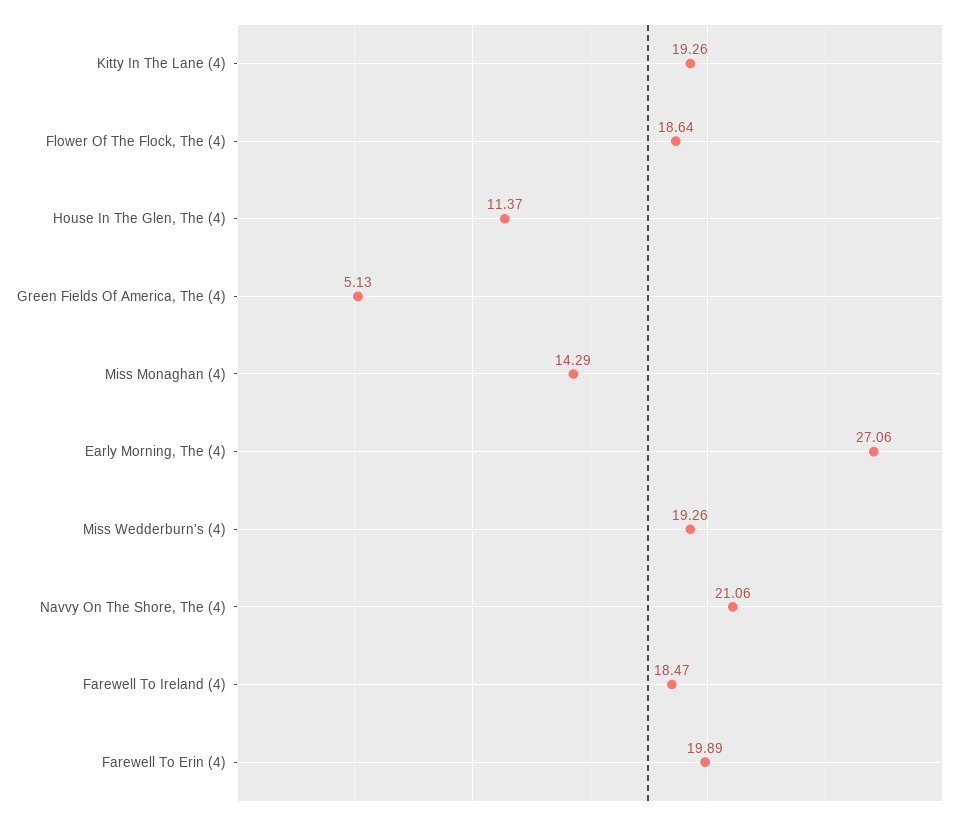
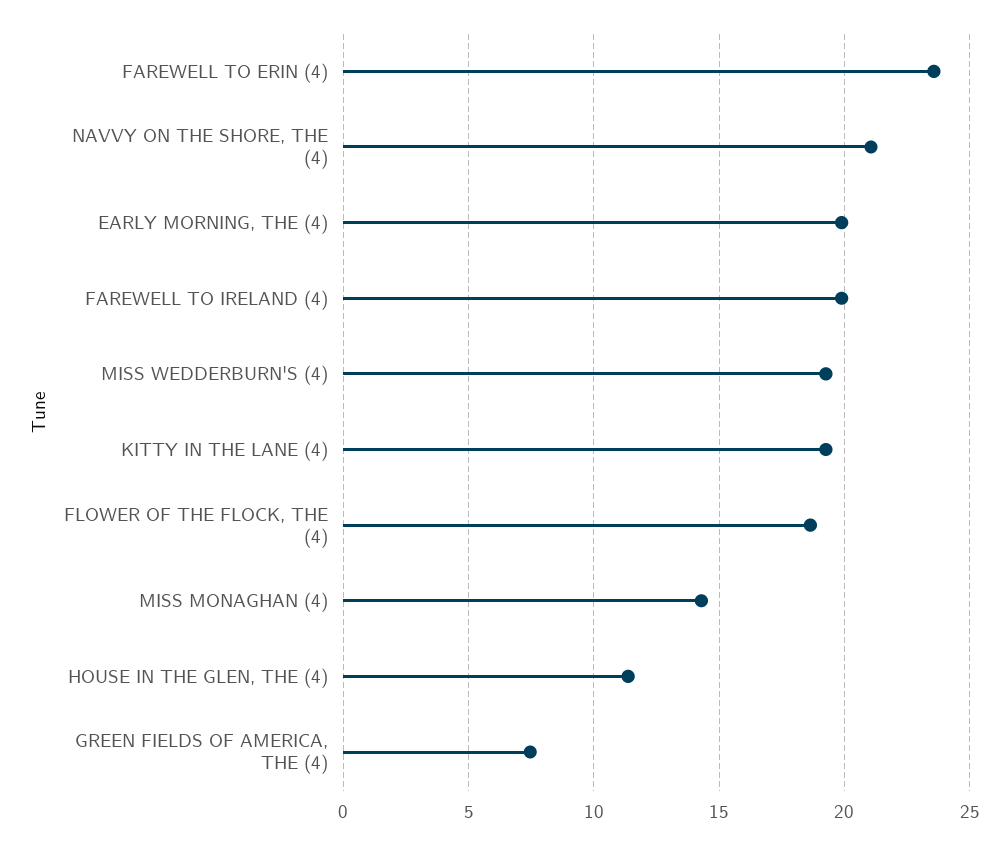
  {
    "Kitty In The Lane (4)": 19.26,
    "Flower Of The Flock, The (4)": 18.64,
    "House In The Glen, The (4)": 11.37,
-   "Green Fields Of America, The (4)": 5.13,
+   "Green Fields Of America, The (4)": 7.5,
    "Miss Monaghan (4)": 14.29,
-   "Early Morning, The (4)": 27.06,
+   "Early Morning, The (4)": 20,
    "Miss Wedderburn's (4)": 19.26,
    "Navvy On The Shore, The (4)": 21.06,
-   "Farewell To Ireland (4)": 18.47,
+   "Farewell To Ireland (4)": 20,
-   "Farewell To Erin (4)": 19.89
+   "Farewell To Erin (4)": 23.5
  }

